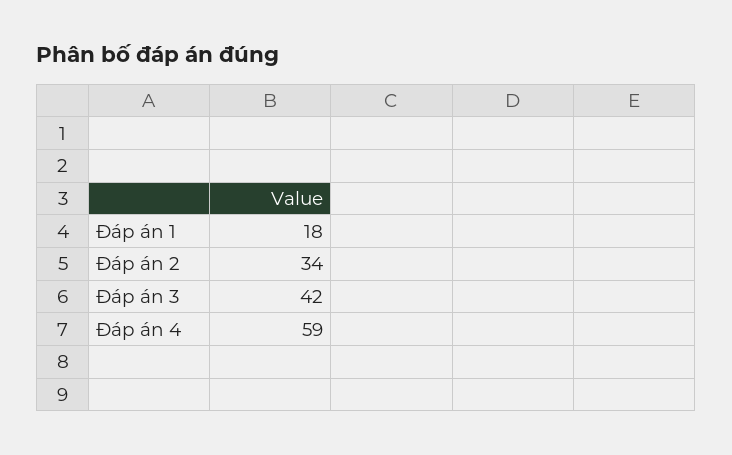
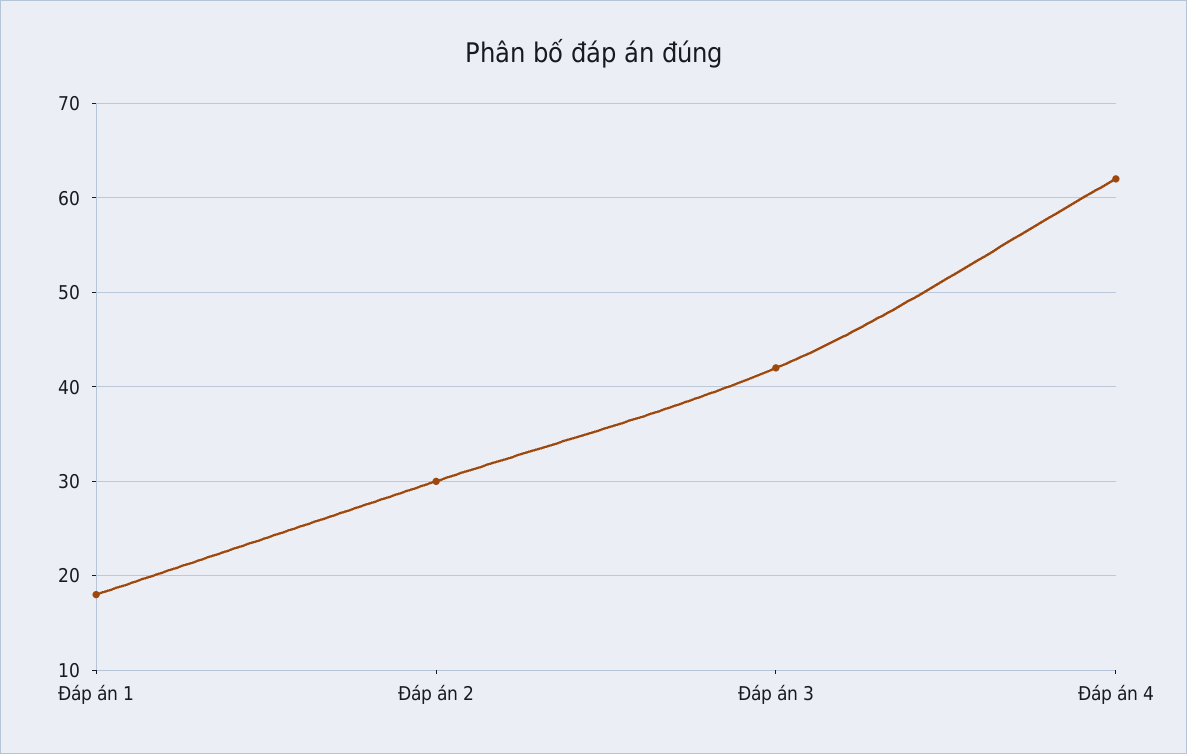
  {
    "Đáp án 1": 18,
-   "Đáp án 2": 34,
+   "Đáp án 2": 30,
    "Đáp án 3": 42,
-   "Đáp án 4": 59
+   "Đáp án 4": 62
  }

